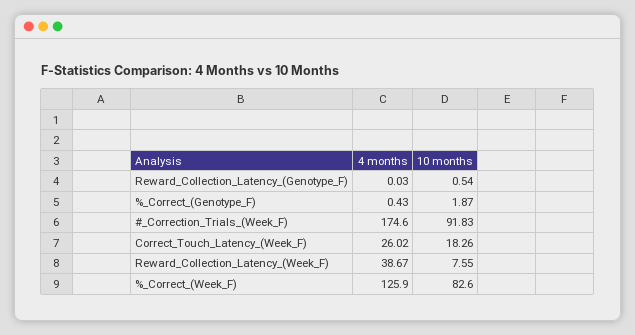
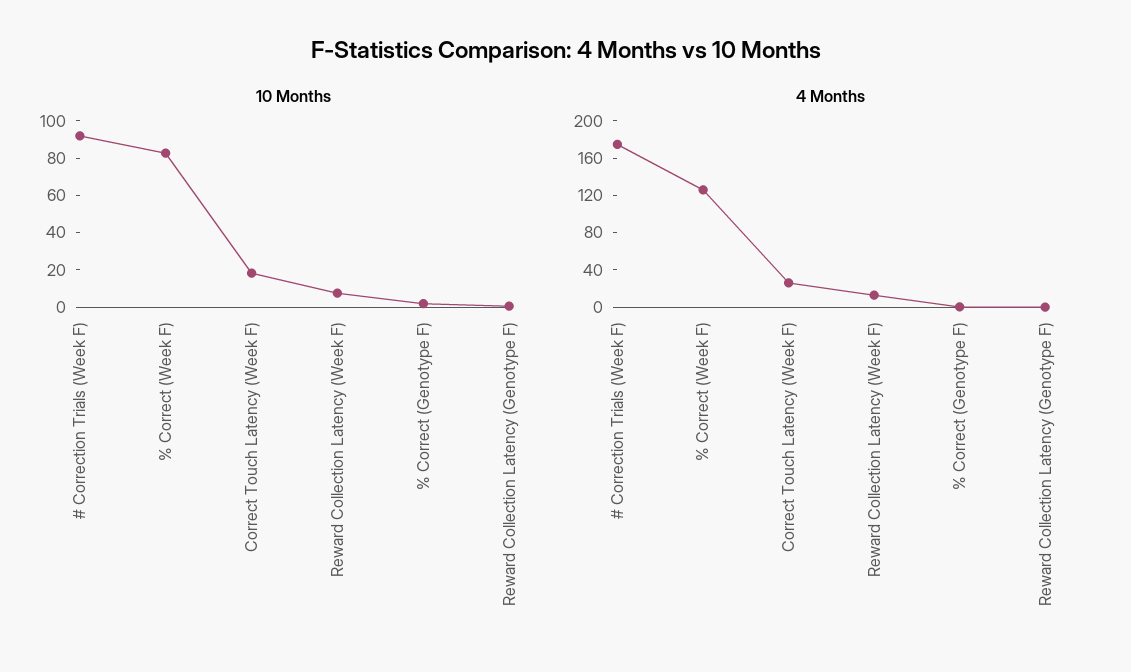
  {
    "4 months": {
      "Reward_Collection_Latency_(Genotype_F)": 0.03,
      "%_Correct_(Genotype_F)": 0.43,
      "#_Correction_Trials_(Week_F)": 174.6,
      "Correct_Touch_Latency_(Week_F)": 26.02,
-     "Reward_Collection_Latency_(Week_F)": 38.67,
+     "Reward_Collection_Latency_(Week_F)": 10,
      "%_Correct_(Week_F)": 125.9
    },
    "10 months": {
      "Reward_Collection_Latency_(Genotype_F)": 0.54,
      "%_Correct_(Genotype_F)": 1.87,
      "#_Correction_Trials_(Week_F)": 91.83,
      "Correct_Touch_Latency_(Week_F)": 18.26,
      "Reward_Collection_Latency_(Week_F)": 7.55,
      "%_Correct_(Week_F)": 82.6
    }
  }

